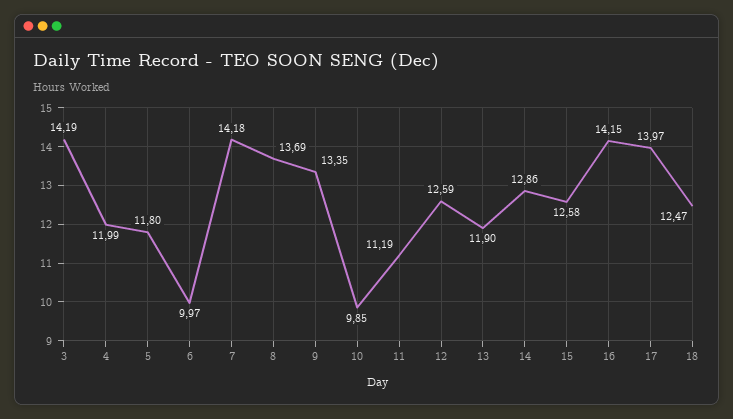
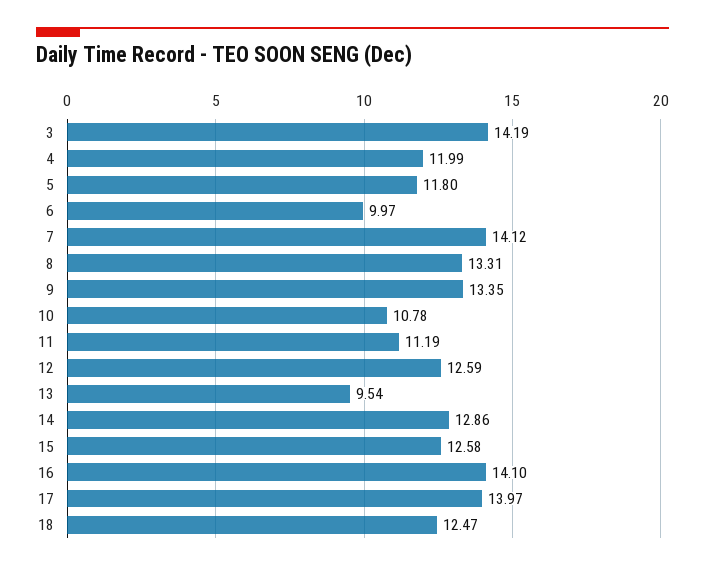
  {
    "3": 14.19,
    "4": 11.99,
    "5": 11.8,
    "6": 9.97,
-   "7": 14.18,
+   "7": 14.12,
-   "8": 13.69,
+   "8": 13.31,
    "9": 13.35,
-   "10": 9.85,
+   "10": 10.78,
    "11": 11.19,
    "12": 12.59,
-   "13": 11.9,
+   "13": 9.54,
    "14": 12.86,
    "15": 12.58,
-   "16": 14.15,
+   "16": 14.1,
    "17": 13.97,
    "18": 12.47
  }

